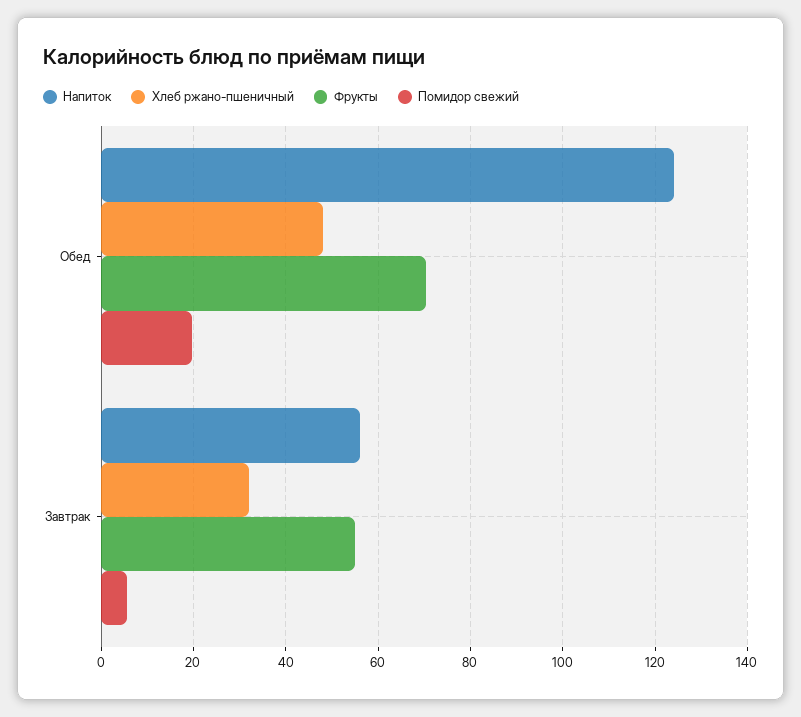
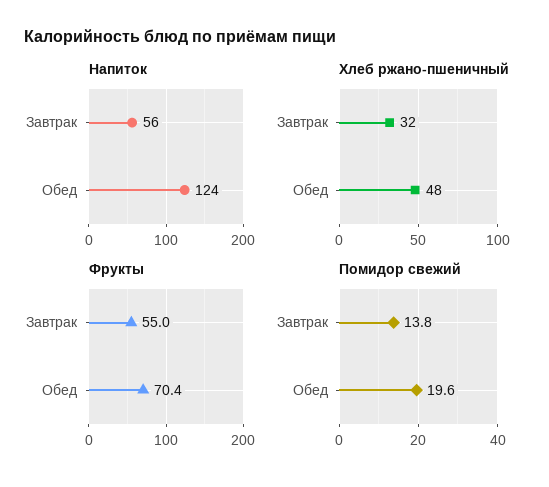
  {
    "Напиток": {
      "Обед": 124,
      "Завтрак": 56
    },
    "Хлеб ржано-пшеничный": {
      "Обед": 48,
      "Завтрак": 32
    },
    "Фрукты": {
      "Обед": 70.4,
      "Завтрак": 55
    },
    "Помидор свежий": {
      "Обед": 19.6,
-     "Завтрак": 6
+     "Завтрак": 13.8
    }
  }

